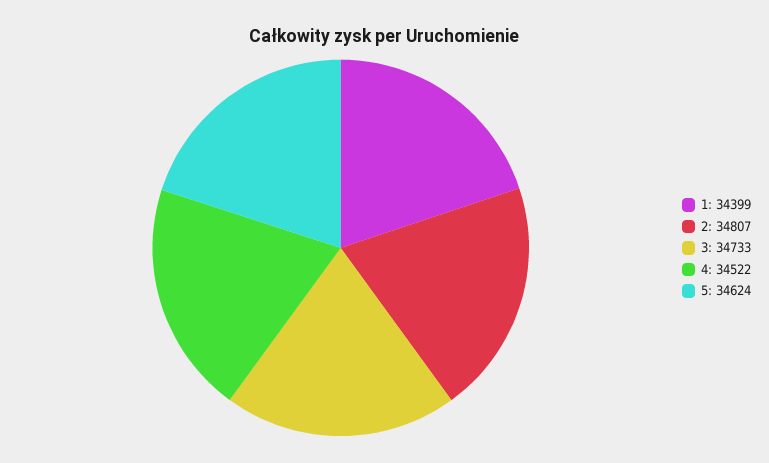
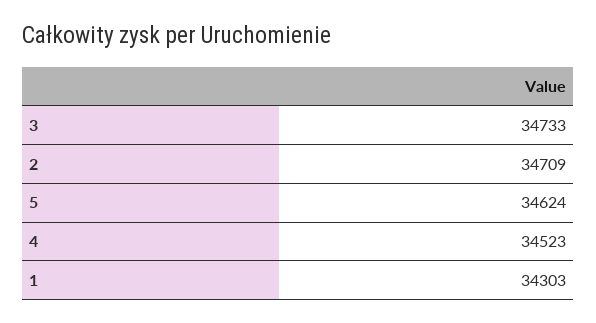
  {
-   "1": 34399,
+   "1": 34303,
-   "2": 34807,
+   "2": 34709,
    "3": 34733,
-   "4": 34522,
+   "4": 34523,
    "5": 34624
  }

